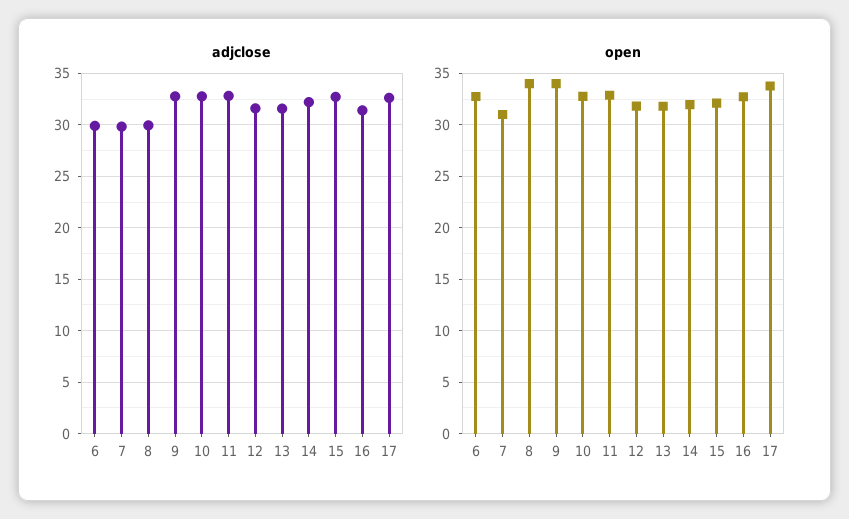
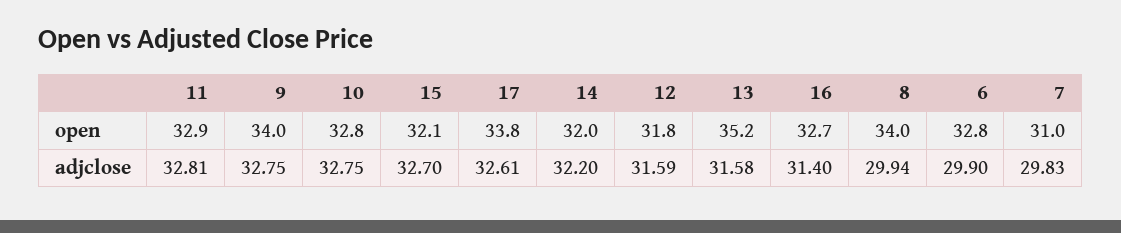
  {
    "adjclose": {
      "6": 29.9,
      "7": 29.83,
      "8": 29.94,
      "9": 32.75,
      "10": 32.75,
      "11": 32.81,
      "12": 31.59,
      "13": 31.58,
      "14": 32.2,
      "15": 32.7,
      "16": 31.4,
      "17": 32.61
    },
    "open": {
      "6": 32.8,
      "7": 31,
      "8": 34,
      "9": 34,
      "10": 32.8,
      "11": 32.9,
      "12": 31.8,
-     "13": 32,
+     "13": 35.2,
      "14": 32,
      "15": 32.1,
      "16": 32.7,
      "17": 33.8
    }
  }

